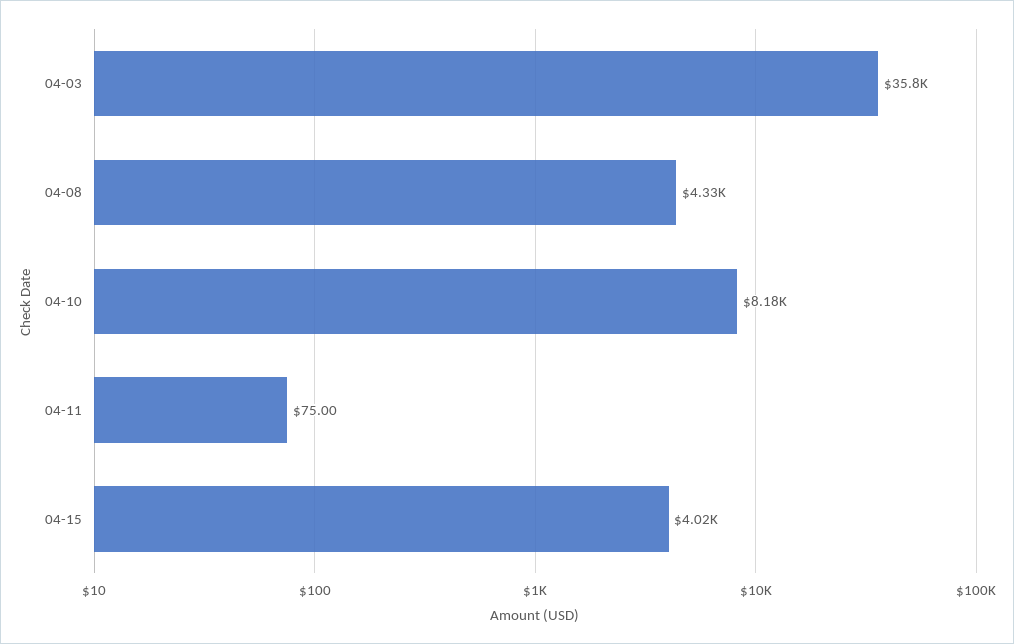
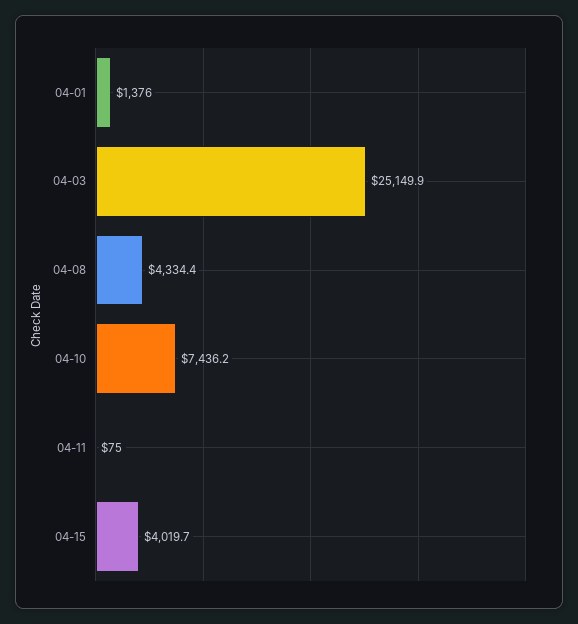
  {
-   "04-03": 35800,
+   "04-03": 25149.9,
    "04-08": 4334.4,
-   "04-10": 8180,
+   "04-10": 7436.2,
    "04-11": 75,
-   "04-15": 4019.7
+   "04-15": 4019.7,
+   "04-01": 1376
  }

